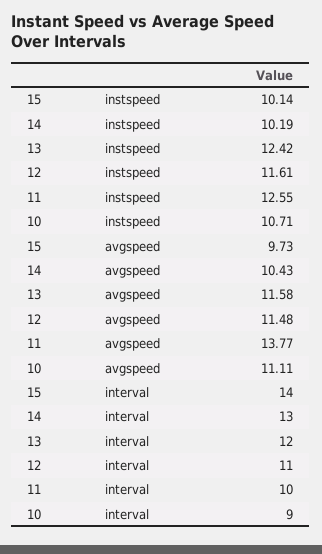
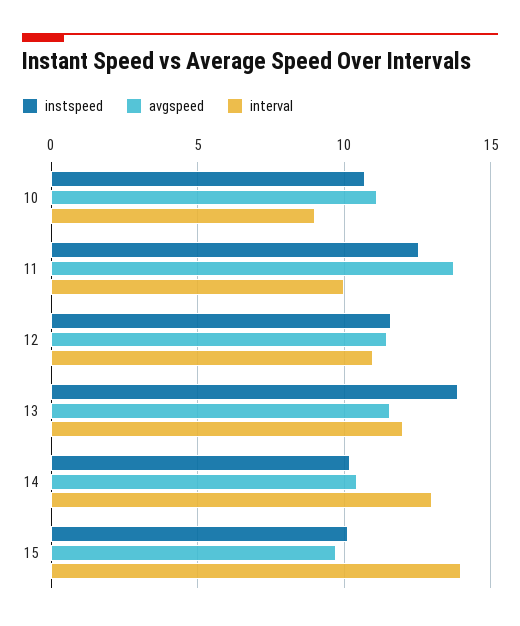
  {
    "instspeed": {
      "15": 10.14,
      "14": 10.19,
-     "13": 12.42,
+     "13": 14,
      "12": 11.61,
      "11": 12.55,
      "10": 10.71
    },
    "avgspeed": {
      "15": 9.73,
      "14": 10.43,
      "13": 11.58,
      "12": 11.48,
      "11": 13.77,
      "10": 11.11
    },
    "interval": {
      "15": 14,
      "14": 13,
      "13": 12,
      "12": 11,
      "11": 10,
      "10": 9
    }
  }

